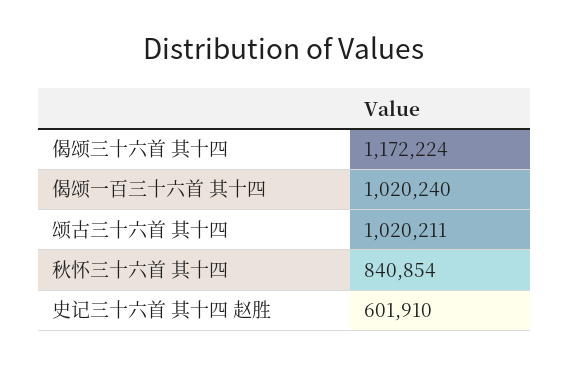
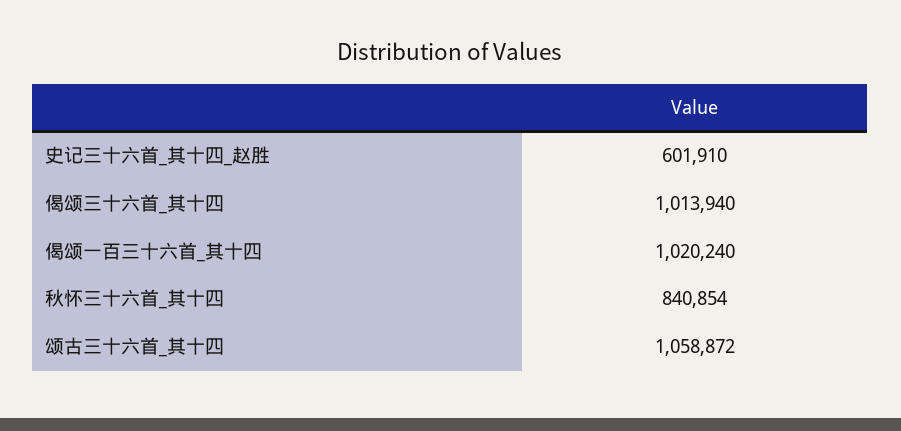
  {
-   "偈颂三十六首 其十四": 1172224,
+   "偈颂三十六首 其十四": 1013940,
    "偈颂一百三十六首 其十四": 1020240,
-   "颂古三十六首 其十四": 1020211,
+   "颂古三十六首 其十四": 1058872,
    "秋怀三十六首 其十四": 840854,
    "史记三十六首 其十四 赵胜": 601910
  }

